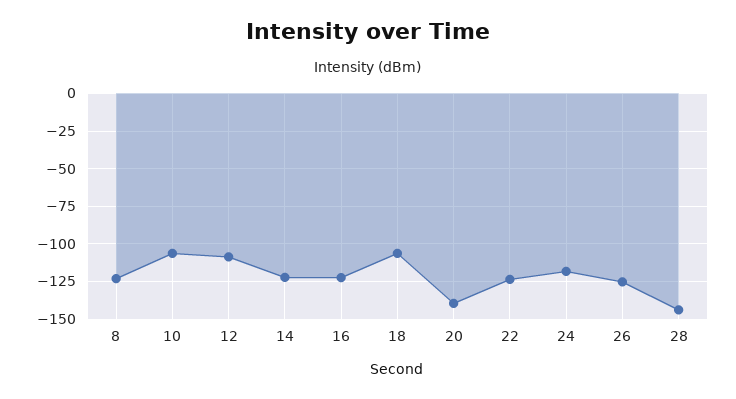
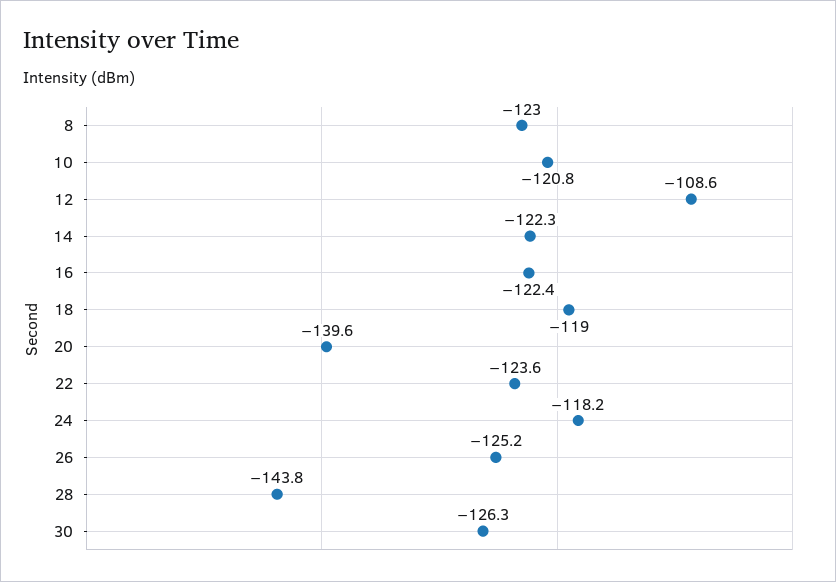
  {
    "8": -123,
-   "10": -105,
+   "10": -120.8,
    "12": -108.6,
    "14": -122.3,
    "16": -122.4,
-   "18": -105,
+   "18": -119,
    "20": -139.6,
    "22": -123.6,
    "24": -118.2,
    "26": -125.2,
-   "28": -143.8
+   "28": -143.8,
+   "30": -126.3
  }

